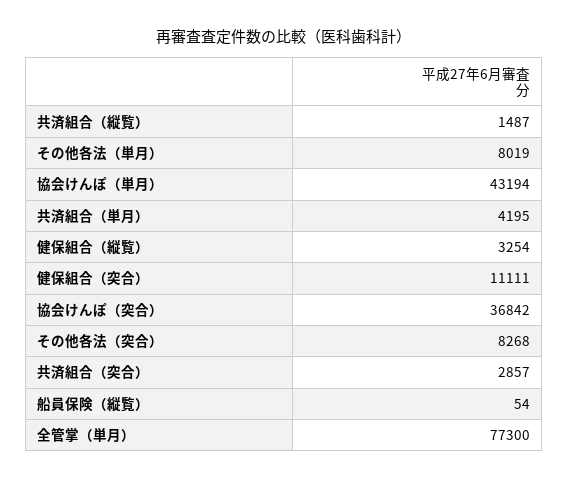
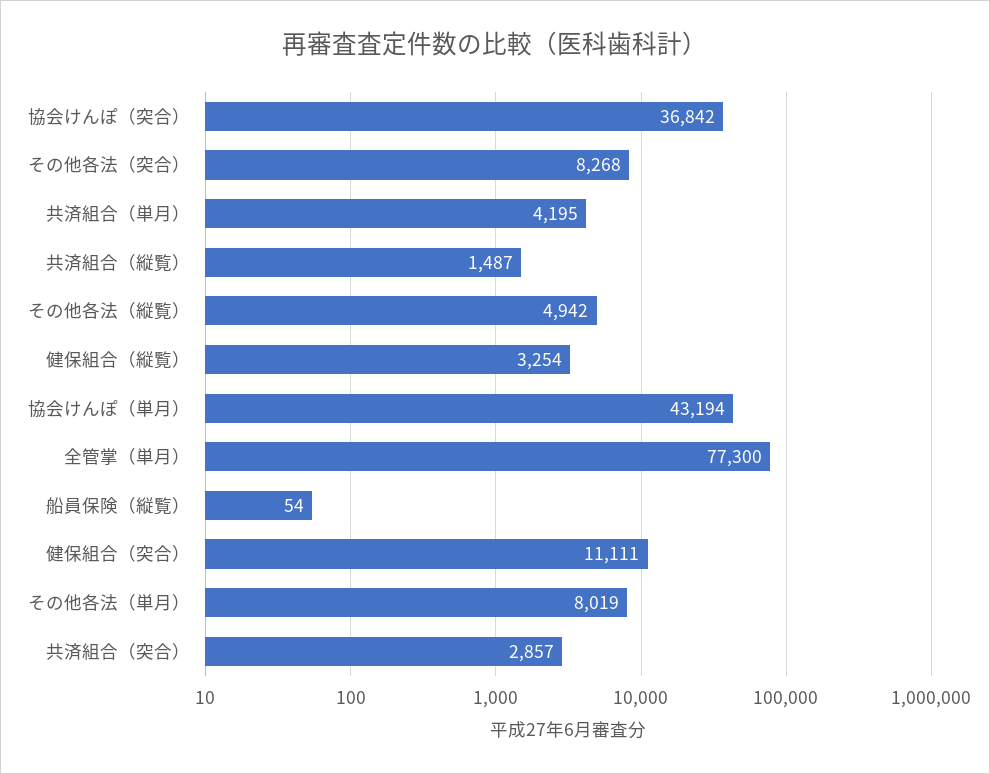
  {
    "共済組合（縦覧）": 1487,
    "その他各法（単月）": 8019,
    "協会けんぽ（単月）": 43194,
    "共済組合（単月）": 4195,
    "健保組合（縦覧）": 3254,
    "健保組合（突合）": 11111,
    "協会けんぽ（突合）": 36842,
    "その他各法（突合）": 8268,
    "共済組合（突合）": 2857,
    "船員保険（縦覧）": 54,
-   "全管掌（単月）": 77300
+   "全管掌（単月）": 77300,
+   "その他各法（縦覧）": 4942
  }

